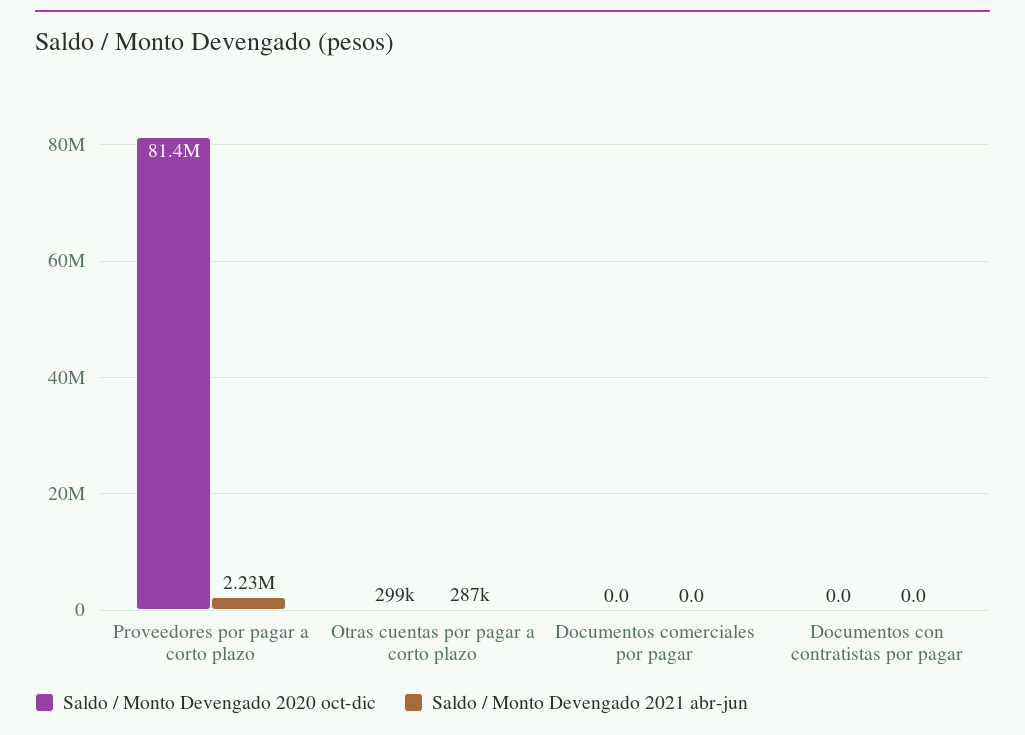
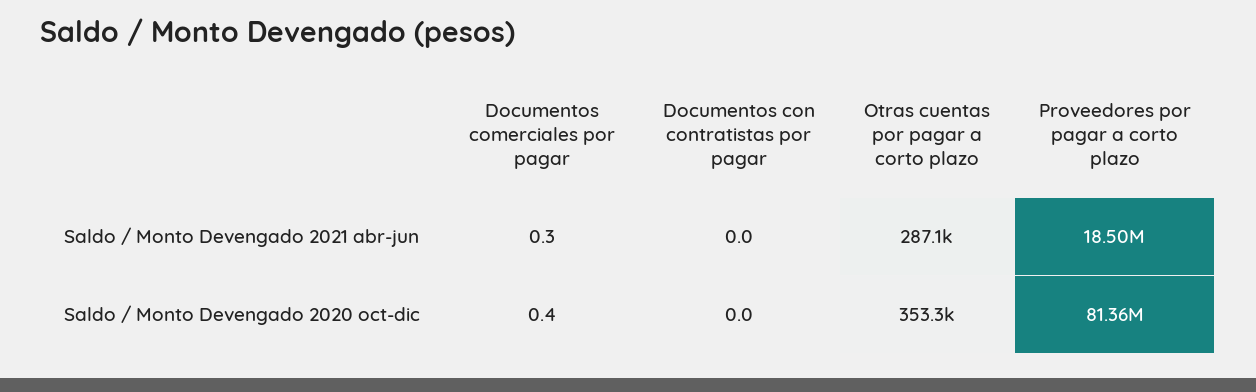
  {
    "Saldo / Monto Devengado 2020 oct-dic": {
      "Proveedores por pagar a corto plazo": 81360000,
-     "Otras cuentas por pagar a corto plazo": 299000,
+     "Otras cuentas por pagar a corto plazo": 353300,
-     "Documentos comerciales por pagar": 0,
+     "Documentos comerciales por pagar": 0.4,
      "Documentos con contratistas por pagar": 0
    },
    "Saldo / Monto Devengado 2021 abr-jun": {
-     "Proveedores por pagar a corto plazo": 2230000,
+     "Proveedores por pagar a corto plazo": 18500000,
      "Otras cuentas por pagar a corto plazo": 287100,
-     "Documentos comerciales por pagar": 0,
+     "Documentos comerciales por pagar": 0.3,
      "Documentos con contratistas por pagar": 0
    }
  }

